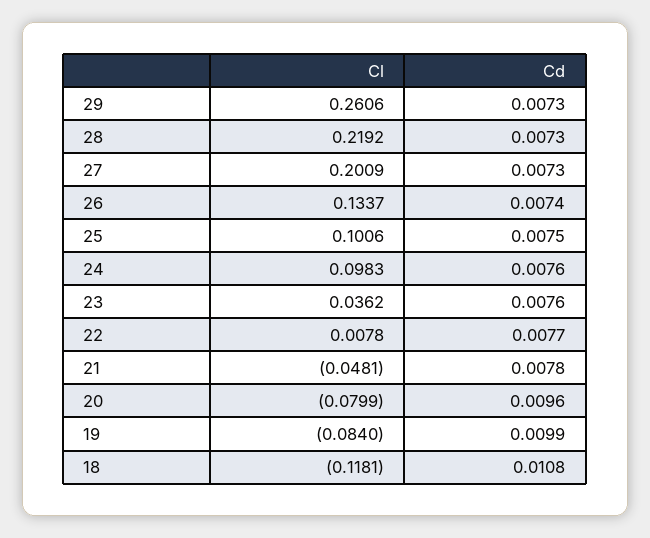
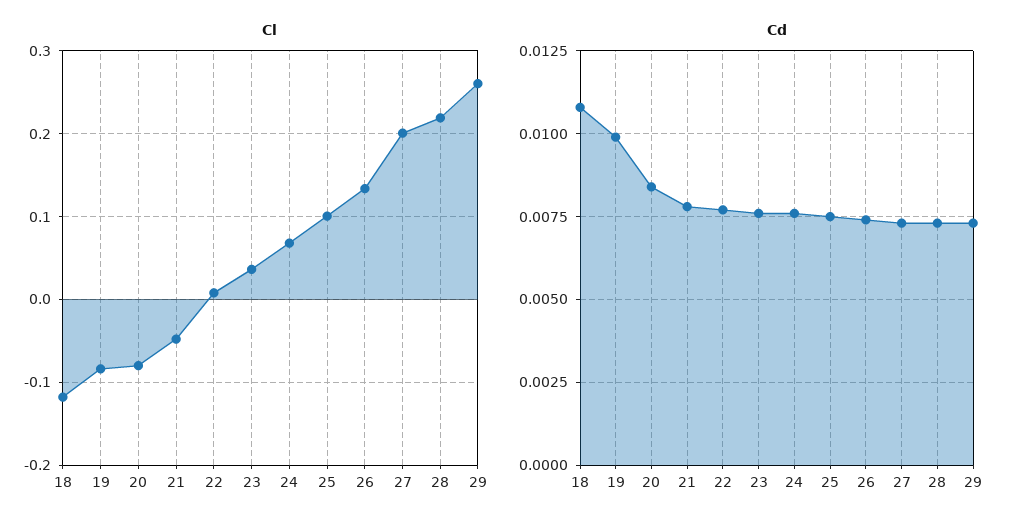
  {
    "Cl": {
      "29": 0.2606,
      "28": 0.2192,
      "27": 0.2009,
      "26": 0.1337,
      "25": 0.1006,
-     "24": 0.0983,
+     "24": 0.07,
      "23": 0.0362,
      "22": 0.0078,
      "21": -0.0481,
      "20": -0.0799,
      "19": -0.084,
      "18": -0.1181
    },
    "Cd": {
      "29": 0.0073,
      "28": 0.0073,
      "27": 0.0073,
      "26": 0.0074,
      "25": 0.0075,
      "24": 0.0076,
      "23": 0.0076,
      "22": 0.0077,
      "21": 0.0078,
-     "20": 0.0096,
+     "20": 0.0085,
      "19": 0.0099,
      "18": 0.0108
    }
  }

